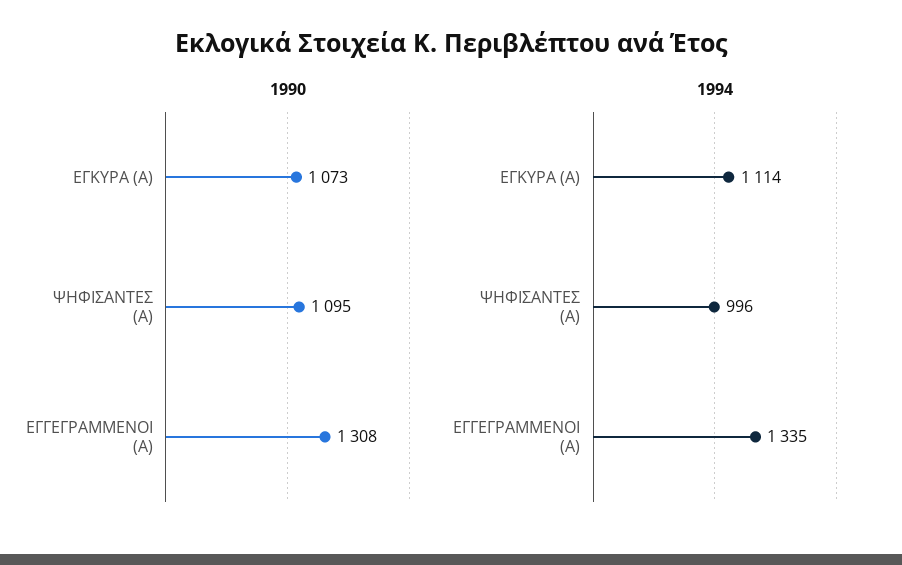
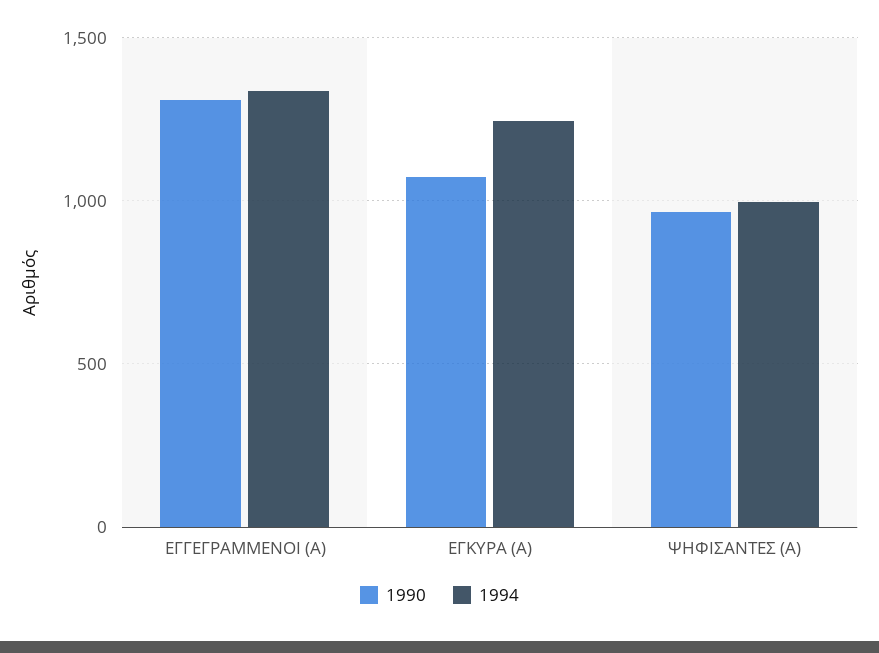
  {
    "1990": {
      "ΕΓΚΥΡΑ (Α)": 1073,
-     "ΨΗΦΙΣΑΝΤΕΣ (Α)": 1095,
+     "ΨΗΦΙΣΑΝΤΕΣ (Α)": 950,
      "ΕΓΓΕΓΡΑΜΜΕΝΟΙ (Α)": 1308
    },
    "1994": {
-     "ΕΓΚΥΡΑ (Α)": 1114,
+     "ΕΓΚΥΡΑ (Α)": 1250,
      "ΨΗΦΙΣΑΝΤΕΣ (Α)": 996,
      "ΕΓΓΕΓΡΑΜΜΕΝΟΙ (Α)": 1335
    }
  }

